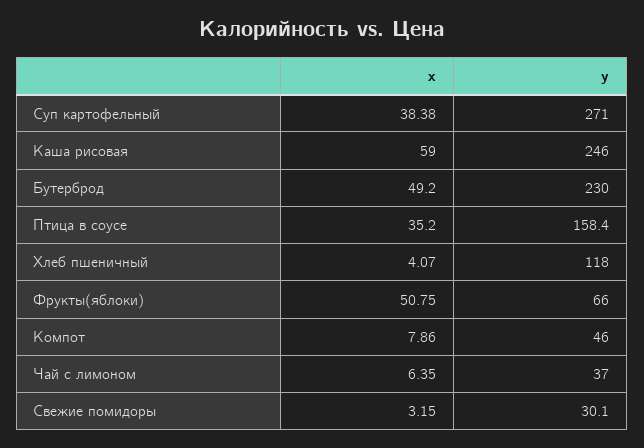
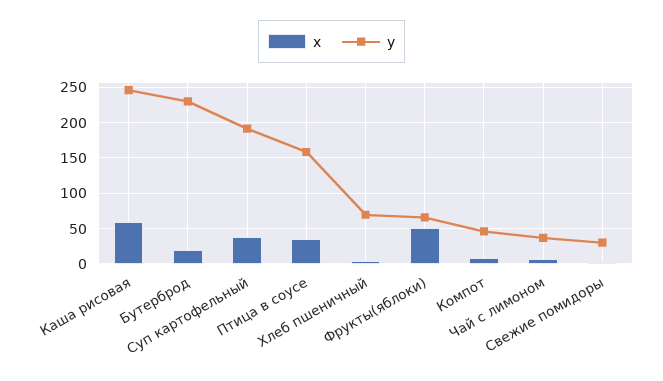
  {
    "x": {
      "Суп картофельный": 38.38,
      "Каша рисовая": 59,
-     "Бутерброд": 49.2,
+     "Бутерброд": 20,
      "Птица в соусе": 35.2,
      "Хлеб пшеничный": 4.07,
      "Фрукты(яблоки)": 50.75,
      "Компот": 7.86,
      "Чай с лимоном": 6.35,
      "Свежие помидоры": 3.15
    },
    "y": {
-     "Суп картофельный": 271,
+     "Суп картофельный": 190,
      "Каша рисовая": 246,
      "Бутерброд": 230,
      "Птица в соусе": 158.4,
-     "Хлеб пшеничный": 118,
+     "Хлеб пшеничный": 70,
      "Фрукты(яблоки)": 66,
      "Компот": 46,
      "Чай с лимоном": 37,
      "Свежие помидоры": 30.1
    }
  }

